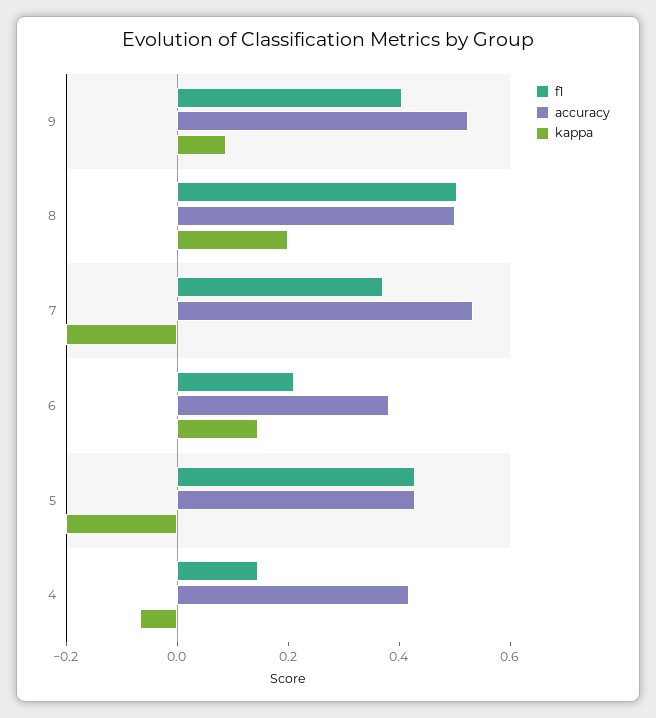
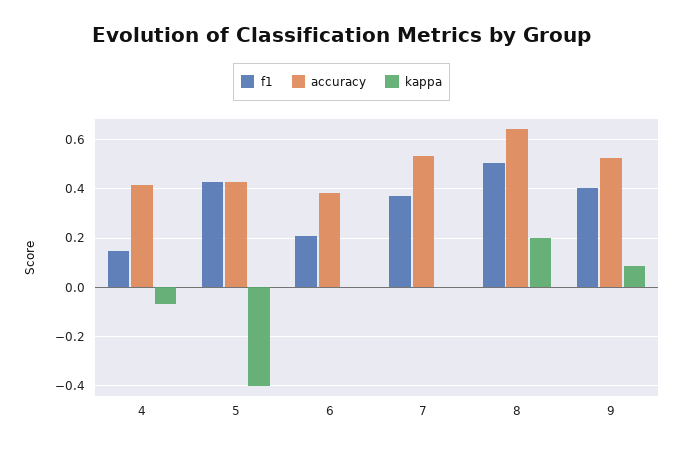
  {
    "f1": {
      "9": 0.4,
      "8": 0.5,
      "7": 0.375,
      "6": 0.2,
      "5": 0.425,
      "4": 0.15
    },
    "accuracy": {
      "9": 0.525,
-     "8": 0.5,
+     "8": 0.65,
      "7": 0.525,
      "6": 0.375,
      "5": 0.425,
      "4": 0.425
    },
    "kappa": {
      "9": 0.075,
      "8": 0.2,
-     "7": -0.2,
+     "7": 0,
-     "6": 0.15,
+     "6": 0,
-     "5": -0.2,
+     "5": -0.4,
      "4": -0.075
    }
  }

